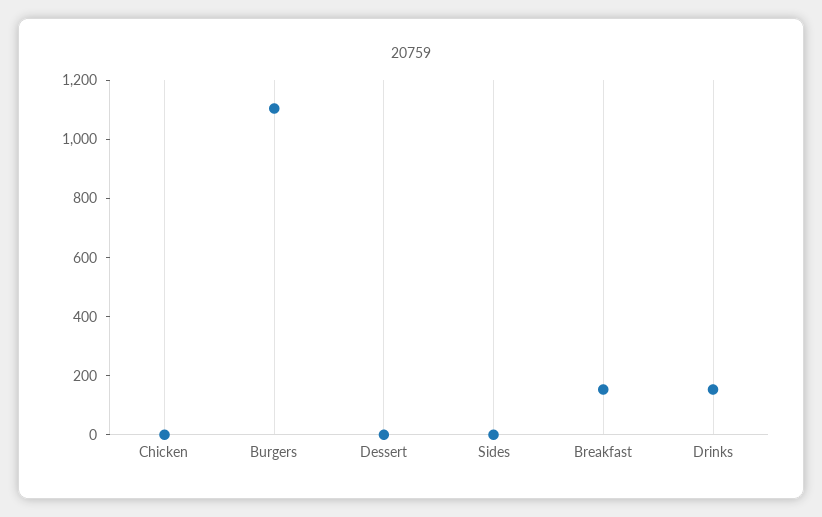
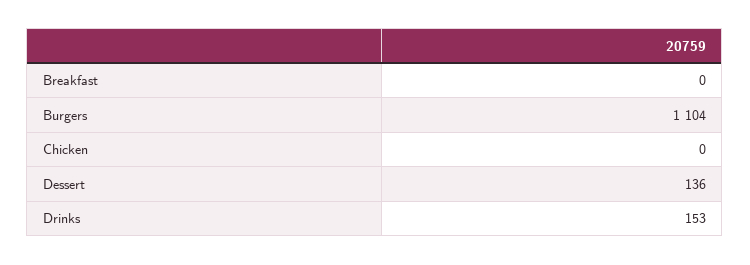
  {
    "Chicken": 0,
    "Burgers": 1104,
-   "Dessert": 0,
+   "Dessert": 136,
-   "Sides": 0,
-   "Breakfast": 150,
+   "Breakfast": 0,
    "Drinks": 153
  }

